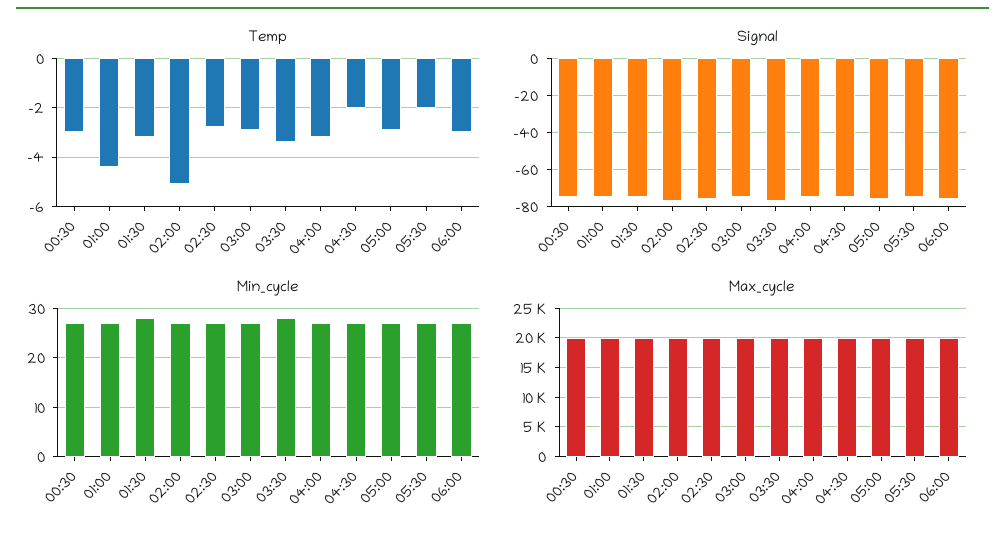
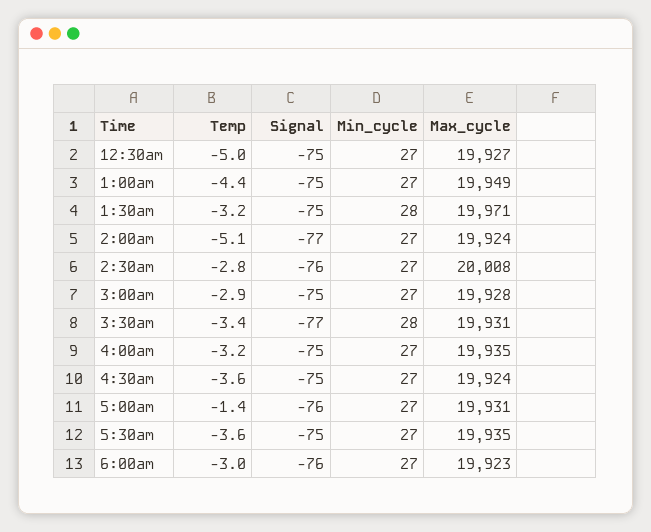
  {
    "Temp": {
-     "00:30": -3,
+     "00:30": -5,
      "01:00": -4.4,
      "01:30": -3.2,
      "02:00": -5.1,
      "02:30": -2.8,
      "03:00": -2.9,
      "03:30": -3.4,
      "04:00": -3.2,
-     "04:30": -2,
+     "04:30": -3.6,
-     "05:00": -3,
+     "05:00": -1.4,
-     "05:30": -2,
+     "05:30": -3.6,
      "06:00": -3
    },
    "Signal": {
      "00:30": -75,
      "01:00": -75,
      "01:30": -75,
      "02:00": -77,
      "02:30": -76,
      "03:00": -75,
      "03:30": -77,
      "04:00": -75,
      "04:30": -75,
      "05:00": -76,
      "05:30": -75,
      "06:00": -76
    },
    "Min_cycle": {
      "00:30": 27,
      "01:00": 27,
      "01:30": 28,
      "02:00": 27,
      "02:30": 27,
      "03:00": 27,
      "03:30": 28,
      "04:00": 27,
      "04:30": 27,
      "05:00": 27,
      "05:30": 27,
      "06:00": 27
    },
    "Max_cycle": {
      "00:30": 19927,
      "01:00": 19949,
      "01:30": 19971,
      "02:00": 19924,
      "02:30": 20008,
      "03:00": 19928,
      "03:30": 19931,
      "04:00": 19935,
      "04:30": 19924,
      "05:00": 19931,
      "05:30": 19935,
      "06:00": 19923
    }
  }

